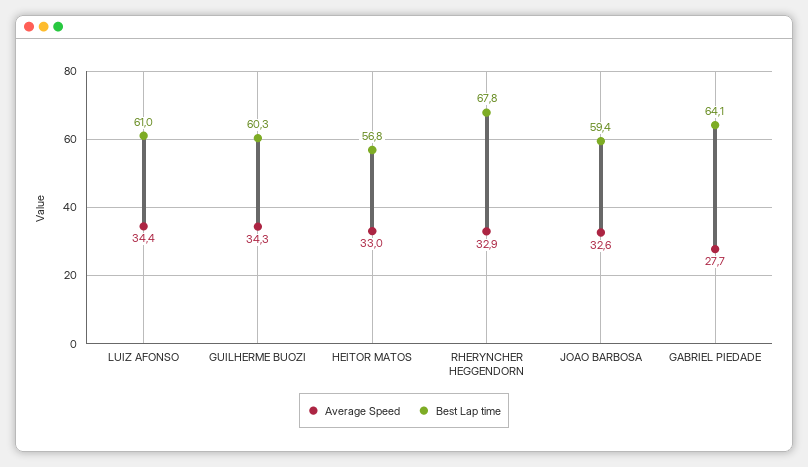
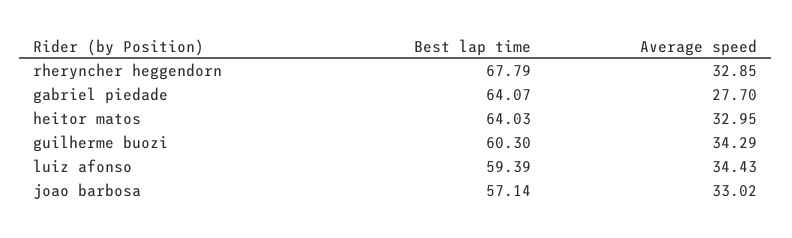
  {
    "Average Speed": {
      "LUIZ AFONSO": 34.43,
      "GUILHERME BUOZI": 34.29,
      "HEITOR MATOS": 32.95,
      "RHERYNCHER HEGGENDORN": 32.85,
-     "JOAO BARBOSA": 32.6,
+     "JOAO BARBOSA": 33.02,
      "GABRIEL PIEDADE": 27.7
    },
    "Best Lap time": {
-     "LUIZ AFONSO": 61,
+     "LUIZ AFONSO": 59.39,
      "GUILHERME BUOZI": 60.3,
-     "HEITOR MATOS": 56.8,
+     "HEITOR MATOS": 64.03,
      "RHERYNCHER HEGGENDORN": 67.79,
-     "JOAO BARBOSA": 59.4,
+     "JOAO BARBOSA": 57.14,
      "GABRIEL PIEDADE": 64.07
    }
  }

